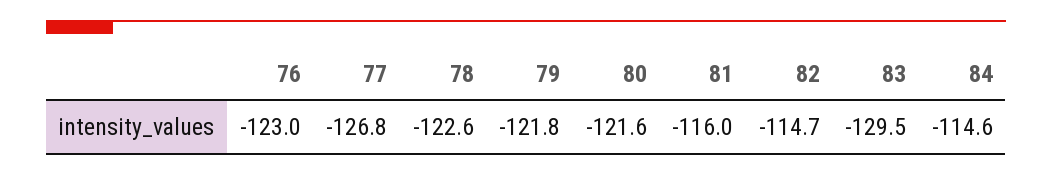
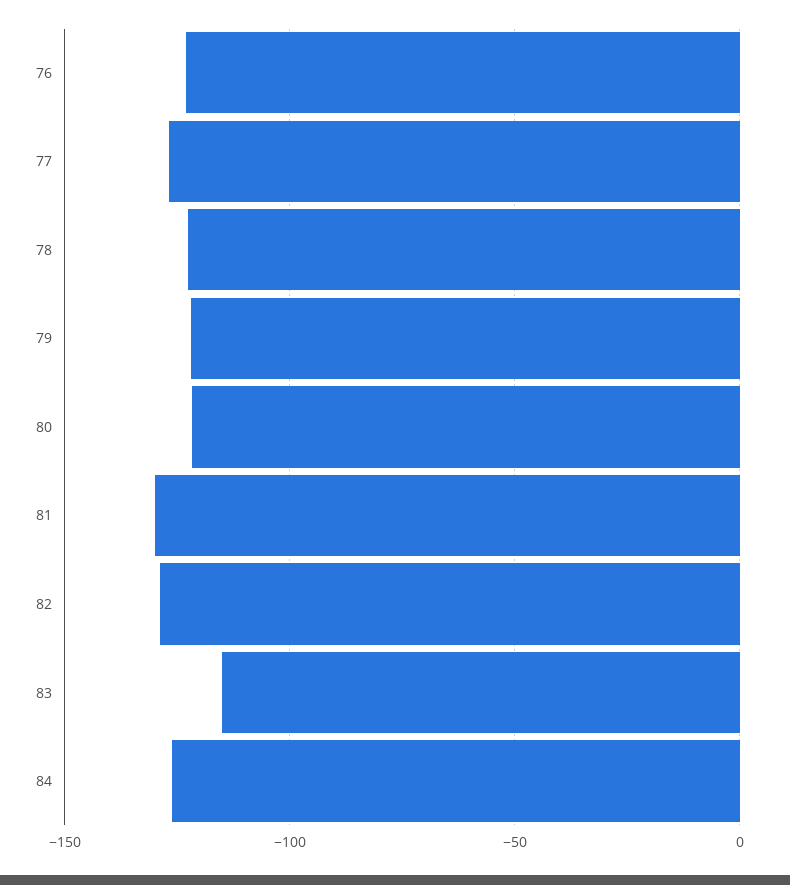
  {
    "76": -123,
    "77": -126.8,
    "78": -122.6,
    "79": -121.8,
    "80": -121.6,
-   "81": -116,
+   "81": -130,
-   "82": -114.7,
+   "82": -130,
-   "83": -129.5,
+   "83": -115,
-   "84": -114.6
+   "84": -125
  }

